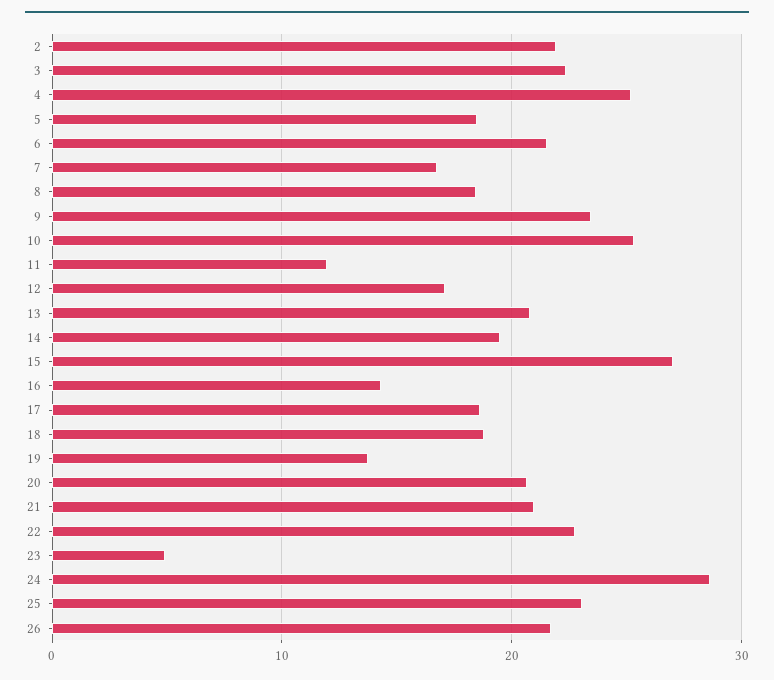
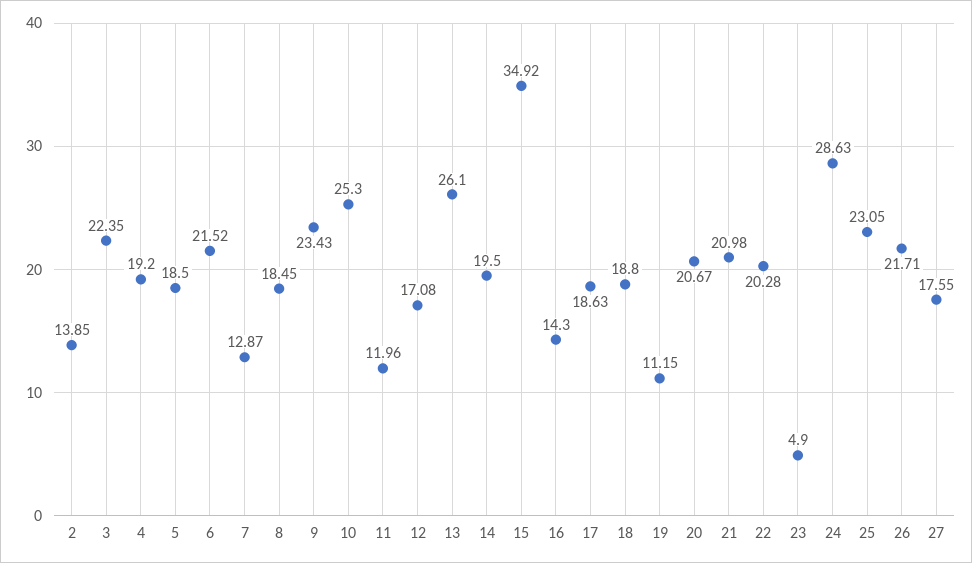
  {
-   "2": 22,
+   "2": 13.85,
    "3": 22.35,
-   "4": 25,
+   "4": 19.2,
    "5": 18.5,
    "6": 21.52,
-   "7": 17,
+   "7": 12.87,
    "8": 18.45,
    "9": 23.43,
    "10": 25.3,
    "11": 11.96,
    "12": 17.08,
-   "13": 21,
+   "13": 26.1,
    "14": 19.5,
-   "15": 27,
+   "15": 34.92,
    "16": 14.3,
    "17": 18.63,
    "18": 18.8,
-   "19": 14,
+   "19": 11.15,
    "20": 20.67,
    "21": 20.98,
-   "22": 23,
+   "22": 20.28,
    "23": 4.9,
    "24": 28.63,
    "25": 23.05,
-   "26": 21.71
+   "26": 21.71,
+   "27": 17.55
  }

